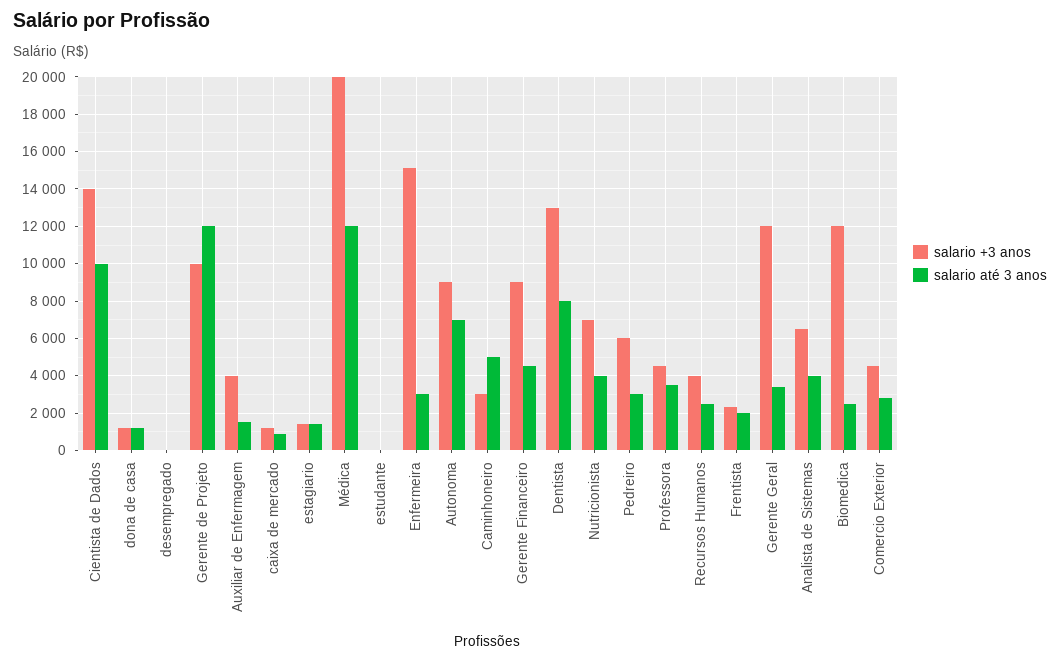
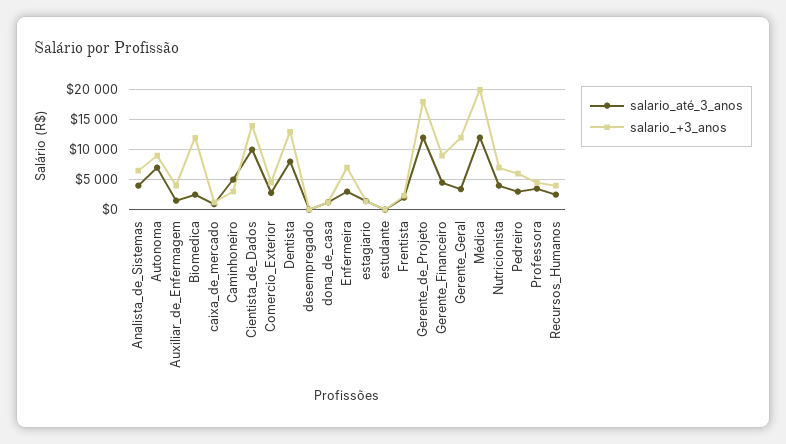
  {
    "salario +3 anos": {
      "Cientista de Dados": 14000,
      "dona de casa": 1000,
      "desempregado": 0,
-     "Gerente de Projeto": 10000,
+     "Gerente de Projeto": 17500,
      "Auxiliar de Enfermagem": 4000,
      "caixa de mercado": 1000,
      "estagiario": 1500,
      "Médica": 20000,
      "estudante": 0,
-     "Enfermeira": 15000,
+     "Enfermeira": 7500,
      "Autonoma": 9000,
      "Caminhoneiro": 3000,
      "Gerente Financeiro": 9000,
      "Dentista": 13000,
      "Nutricionista": 7000,
      "Pedreiro": 6000,
      "Professora": 4500,
      "Recursos Humanos": 4000,
      "Frentista": 2500,
      "Gerente Geral": 12000,
      "Analista de Sistemas": 6500,
      "Biomedica": 12000,
      "Comercio Exterior": 4500
    },
    "salario até 3 anos": {
      "Cientista de Dados": 10000,
      "dona de casa": 1000,
      "desempregado": 0,
      "Gerente de Projeto": 12000,
      "Auxiliar de Enfermagem": 1500,
      "caixa de mercado": 1000,
      "estagiario": 1500,
      "Médica": 12000,
      "estudante": 0,
      "Enfermeira": 3000,
      "Autonoma": 7000,
      "Caminhoneiro": 5000,
      "Gerente Financeiro": 4500,
      "Dentista": 8000,
      "Nutricionista": 4000,
      "Pedreiro": 3000,
      "Professora": 3500,
      "Recursos Humanos": 2500,
      "Frentista": 2000,
      "Gerente Geral": 3500,
      "Analista de Sistemas": 4000,
      "Biomedica": 2500,
      "Comercio Exterior": 3000
    }
  }

